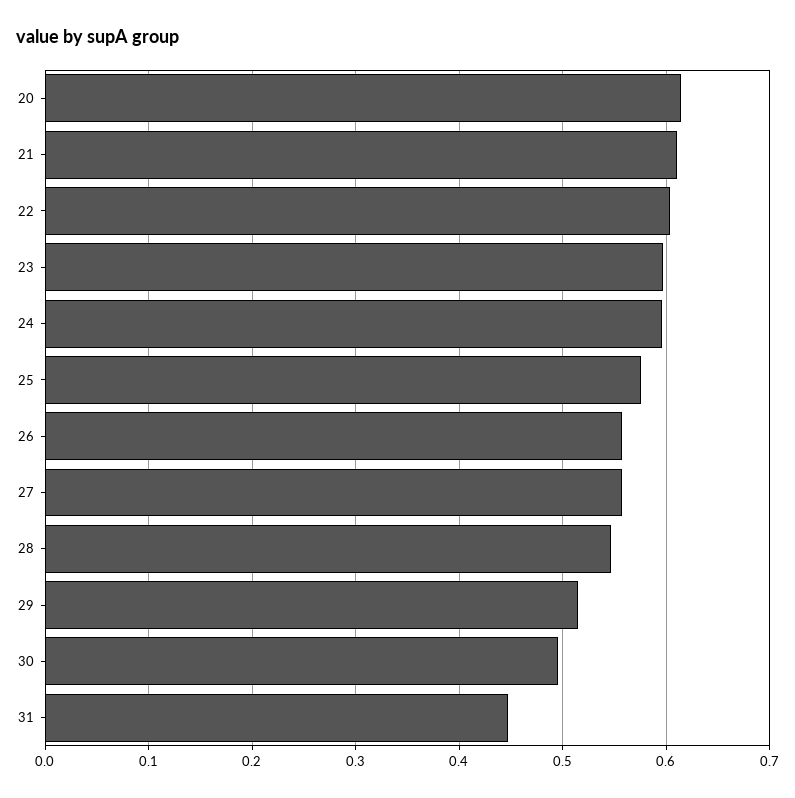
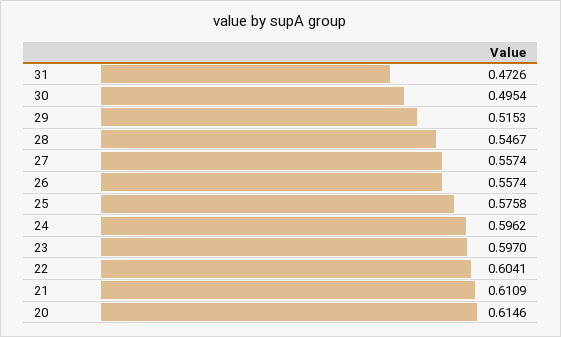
  {
    "20": 0.6146,
    "21": 0.6109,
    "22": 0.6041,
    "23": 0.597,
    "24": 0.5962,
    "25": 0.5758,
    "26": 0.5574,
    "27": 0.5574,
    "28": 0.5467,
    "29": 0.5153,
    "30": 0.4954,
-   "31": 0.45
+   "31": 0.4726
  }

